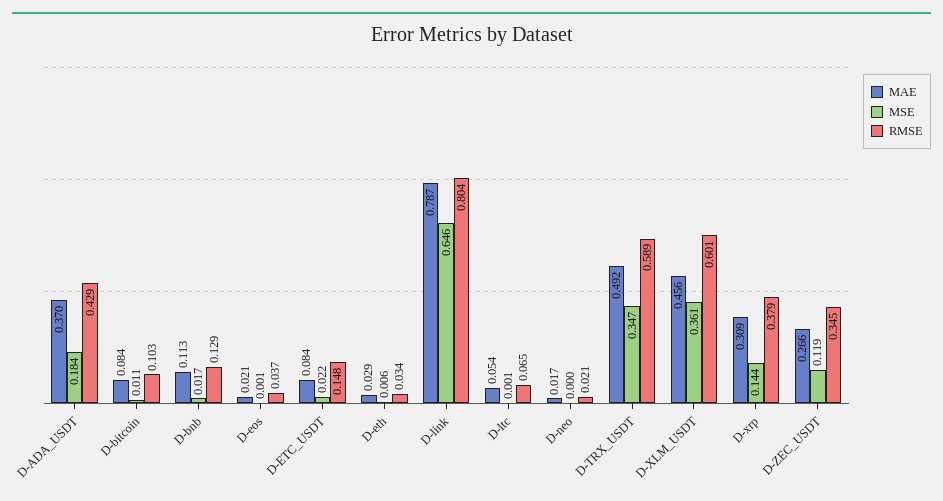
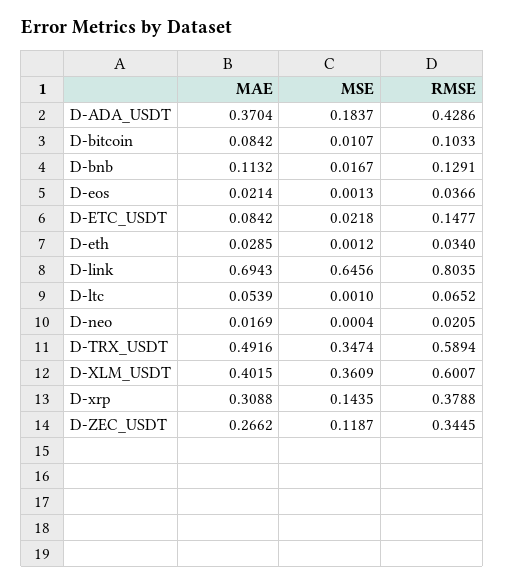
  {
    "MAE": {
      "D-ADA_USDT": 0.3704,
      "D-bitcoin": 0.0842,
      "D-bnb": 0.1132,
      "D-eos": 0.0214,
      "D-ETC_USDT": 0.0842,
      "D-eth": 0.0285,
-     "D-link": 0.787,
+     "D-link": 0.6943,
      "D-ltc": 0.0539,
      "D-neo": 0.0169,
      "D-TRX_USDT": 0.4916,
-     "D-XLM_USDT": 0.456,
+     "D-XLM_USDT": 0.4015,
      "D-xrp": 0.3088,
      "D-ZEC_USDT": 0.2662
    },
    "MSE": {
      "D-ADA_USDT": 0.1837,
      "D-bitcoin": 0.0107,
      "D-bnb": 0.0167,
      "D-eos": 0.0013,
      "D-ETC_USDT": 0.0218,
-     "D-eth": 0.006,
+     "D-eth": 0.0012,
      "D-link": 0.6456,
      "D-ltc": 0.001,
      "D-neo": 0.0004,
      "D-TRX_USDT": 0.3474,
      "D-XLM_USDT": 0.3609,
      "D-xrp": 0.1435,
      "D-ZEC_USDT": 0.1187
    },
    "RMSE": {
      "D-ADA_USDT": 0.4286,
      "D-bitcoin": 0.1033,
      "D-bnb": 0.1291,
      "D-eos": 0.0366,
      "D-ETC_USDT": 0.1477,
      "D-eth": 0.034,
      "D-link": 0.8035,
      "D-ltc": 0.0652,
      "D-neo": 0.0205,
      "D-TRX_USDT": 0.5894,
      "D-XLM_USDT": 0.6007,
      "D-xrp": 0.3788,
      "D-ZEC_USDT": 0.3445
    }
  }

